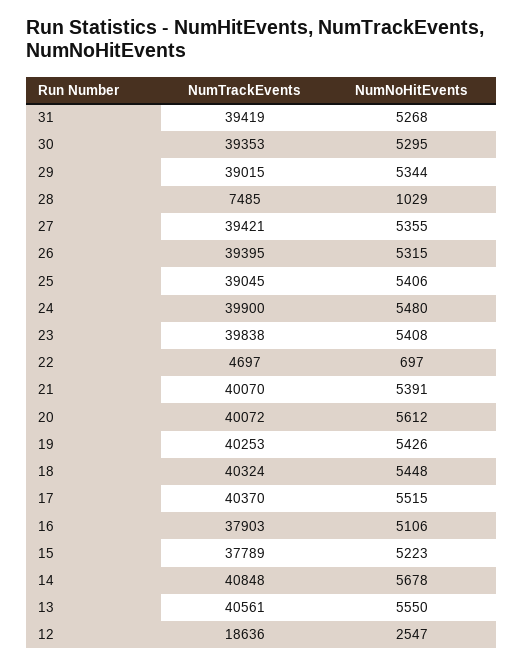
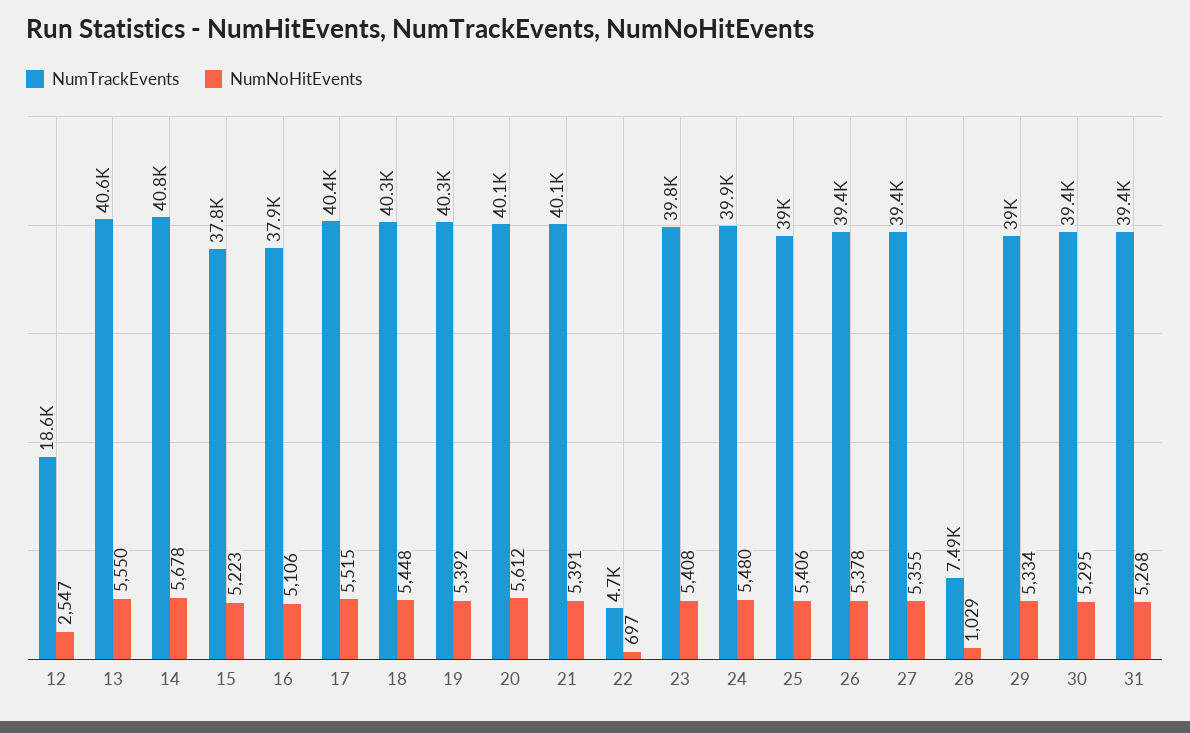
  {
    "NumTrackEvents": {
      "31": 39419,
      "30": 39353,
      "29": 39015,
      "28": 7485,
      "27": 39421,
      "26": 39395,
      "25": 39045,
      "24": 39900,
      "23": 39838,
      "22": 4697,
      "21": 40070,
      "20": 40072,
      "19": 40253,
      "18": 40324,
      "17": 40370,
      "16": 37903,
      "15": 37789,
      "14": 40848,
      "13": 40561,
      "12": 18636
    },
    "NumNoHitEvents": {
      "31": 5268,
      "30": 5295,
-     "29": 5344,
+     "29": 5334,
      "28": 1029,
      "27": 5355,
-     "26": 5315,
+     "26": 5378,
      "25": 5406,
      "24": 5480,
      "23": 5408,
      "22": 697,
      "21": 5391,
      "20": 5612,
-     "19": 5426,
+     "19": 5392,
      "18": 5448,
      "17": 5515,
      "16": 5106,
      "15": 5223,
      "14": 5678,
      "13": 5550,
      "12": 2547
    }
  }

